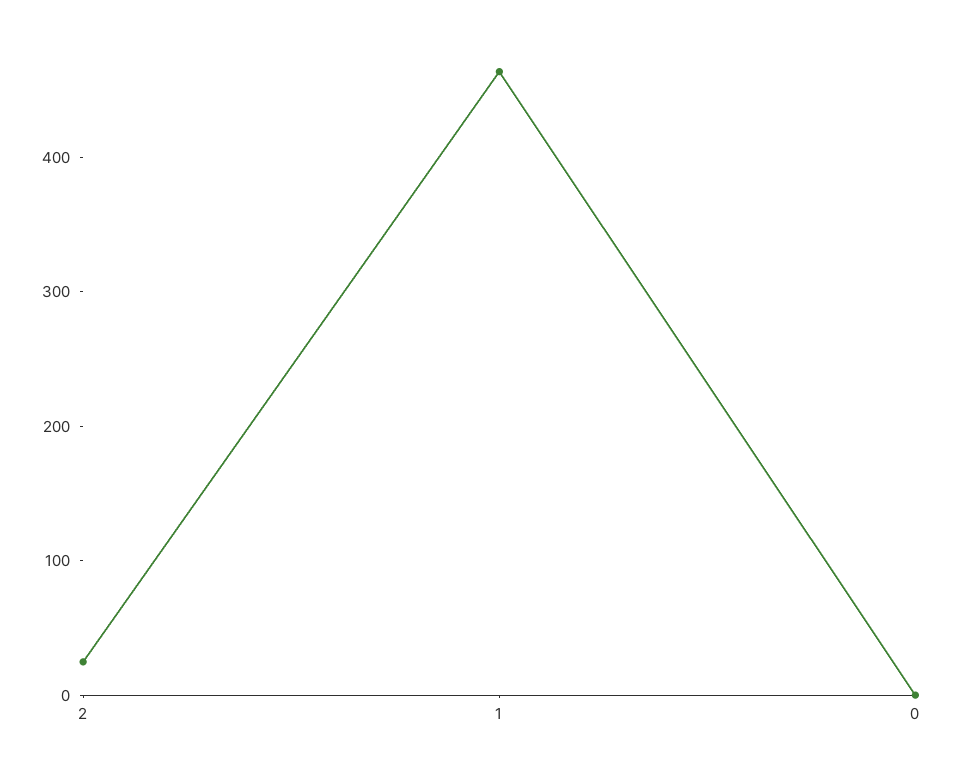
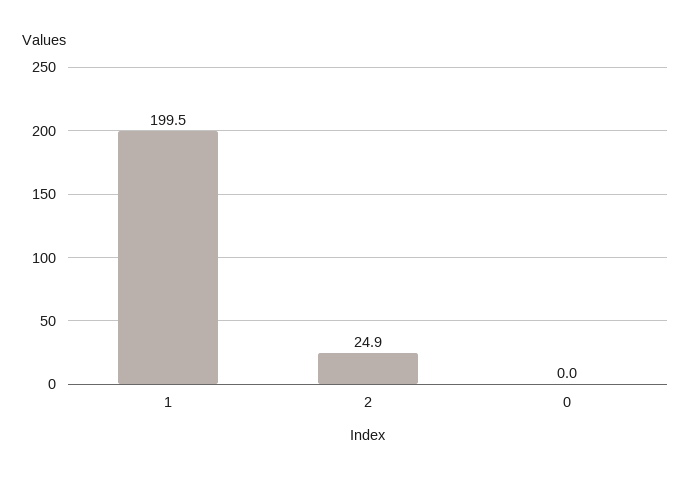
  {
    "2": 24.9,
-   "1": 460,
+   "1": 199.5,
    "0": 0
  }

